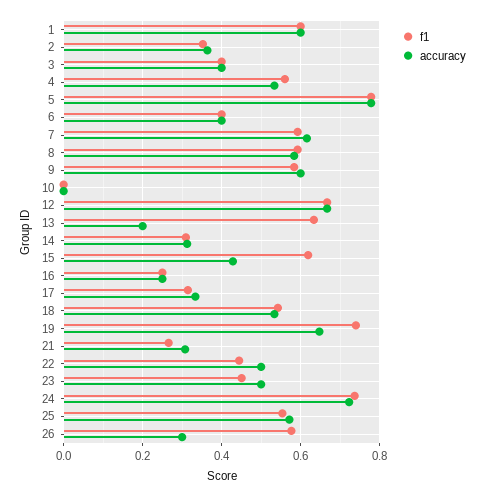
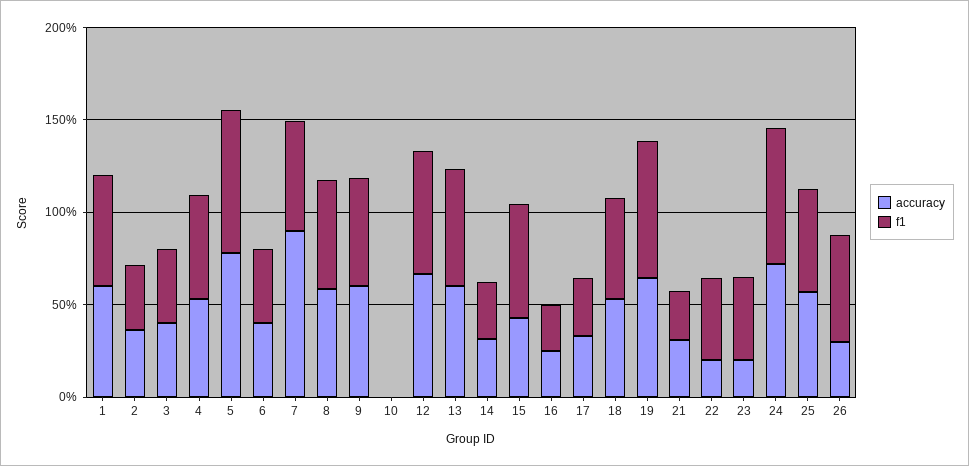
  {
    "f1": {
      "1": 0.6,
      "2": 0.36,
      "3": 0.4,
      "4": 0.56,
      "5": 0.78,
      "6": 0.4,
      "7": 0.6,
      "8": 0.6,
      "9": 0.58,
      "10": 0,
      "12": 0.66,
      "13": 0.64,
      "14": 0.3,
      "15": 0.62,
      "16": 0.26,
      "17": 0.32,
      "18": 0.54,
      "19": 0.74,
      "21": 0.26,
      "22": 0.44,
      "23": 0.46,
      "24": 0.74,
      "25": 0.56,
      "26": 0.58
    },
    "accuracy": {
      "1": 0.6,
      "2": 0.36,
      "3": 0.4,
      "4": 0.54,
      "5": 0.78,
      "6": 0.4,
-     "7": 0.62,
+     "7": 0.9,
      "8": 0.58,
      "9": 0.6,
      "10": 0,
      "12": 0.66,
-     "13": 0.2,
+     "13": 0.6,
      "14": 0.32,
      "15": 0.42,
      "16": 0.26,
      "17": 0.34,
      "18": 0.54,
      "19": 0.64,
      "21": 0.3,
-     "22": 0.5,
+     "22": 0.2,
-     "23": 0.5,
+     "23": 0.2,
      "24": 0.72,
      "25": 0.58,
      "26": 0.3
    }
  }

